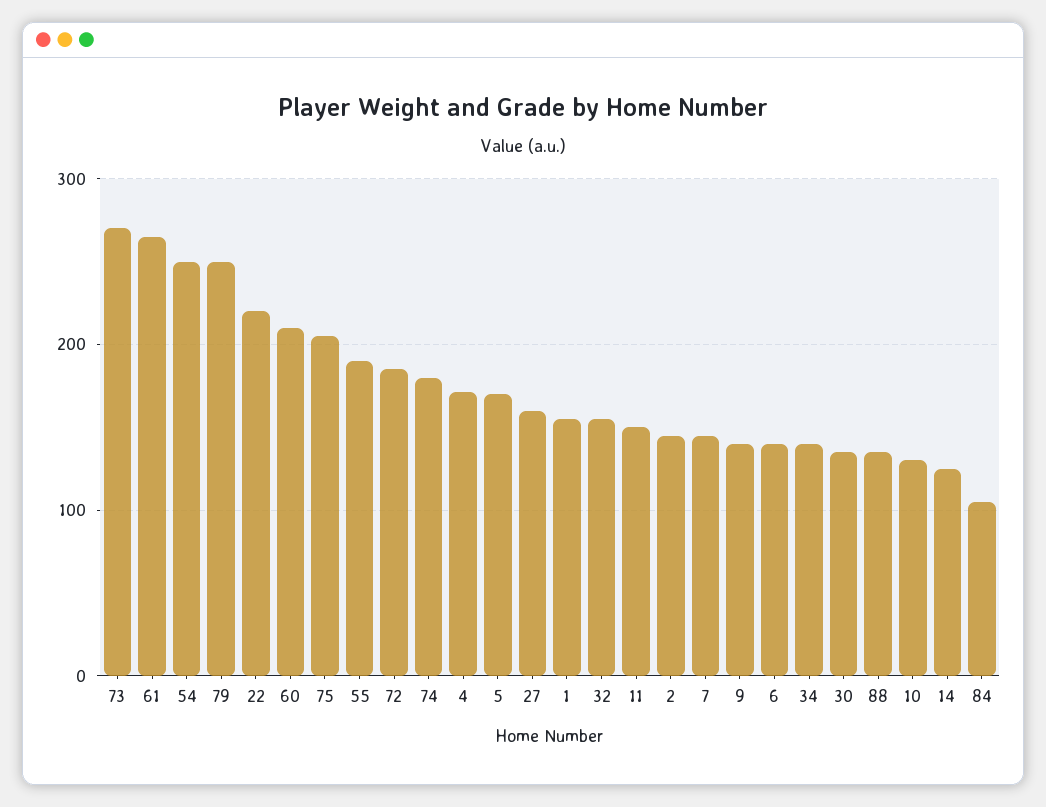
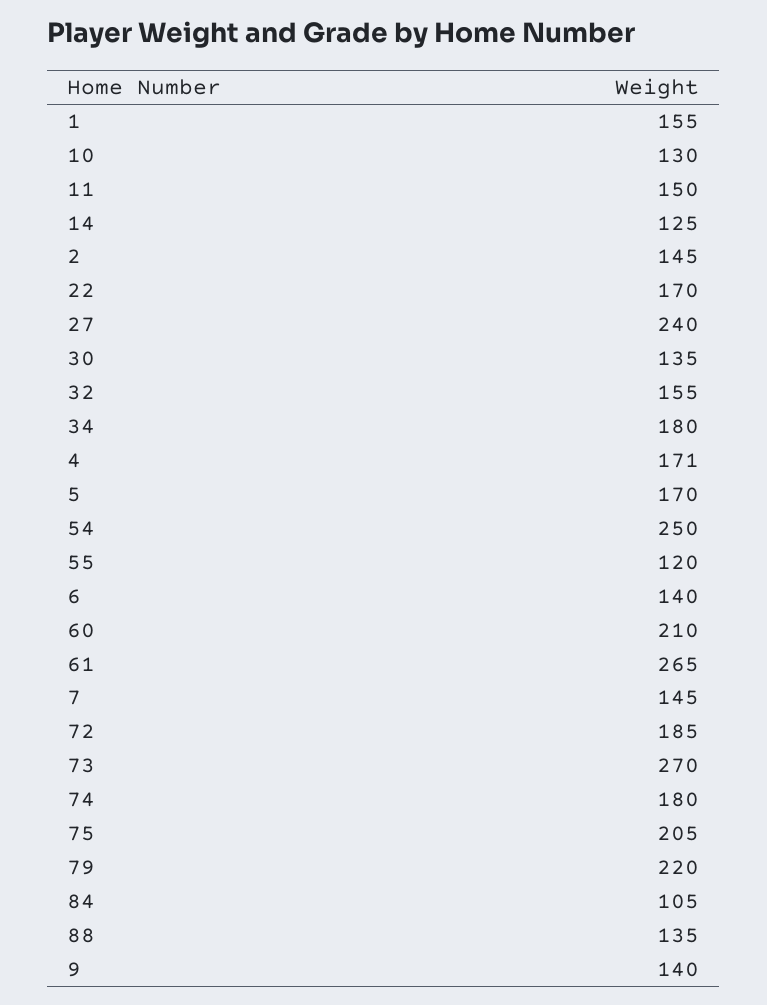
  {
    "73": 270,
    "61": 265,
    "54": 250,
-   "79": 250,
+   "79": 220,
-   "22": 220,
+   "22": 170,
    "60": 210,
    "75": 205,
-   "55": 190,
+   "55": 120,
    "72": 185,
    "74": 180,
    "4": 171,
    "5": 170,
-   "27": 160,
+   "27": 240,
    "1": 155,
    "32": 155,
    "11": 150,
    "2": 145,
    "7": 145,
    "9": 140,
    "6": 140,
-   "34": 140,
+   "34": 180,
    "30": 135,
    "88": 135,
    "10": 130,
    "14": 125,
    "84": 105
  }

